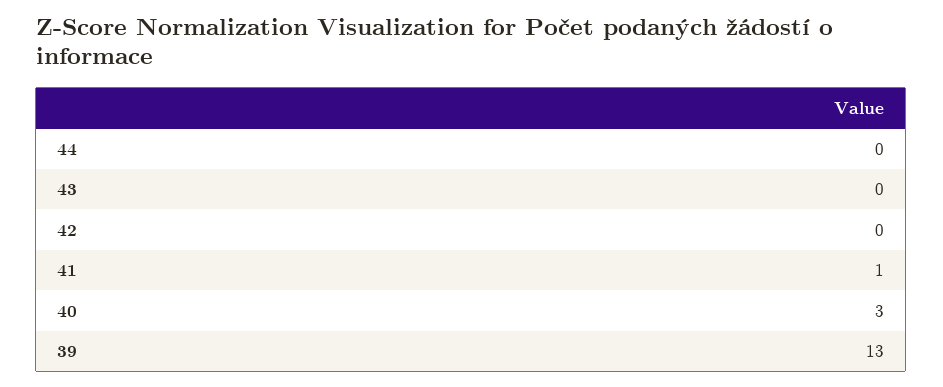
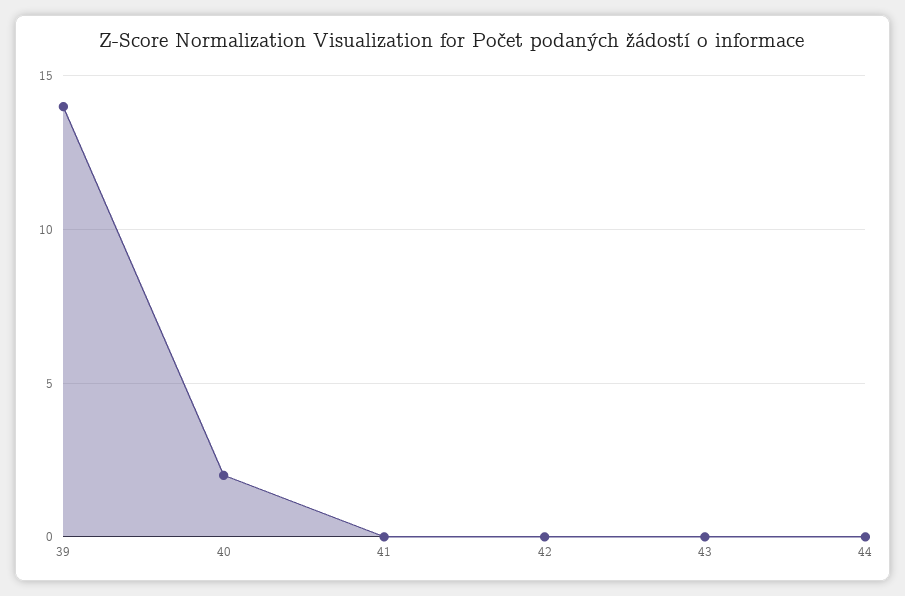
  {
    "44": 0,
    "43": 0,
    "42": 0,
-   "41": 1,
+   "41": 0,
-   "40": 3,
+   "40": 2,
-   "39": 13
+   "39": 14
  }

